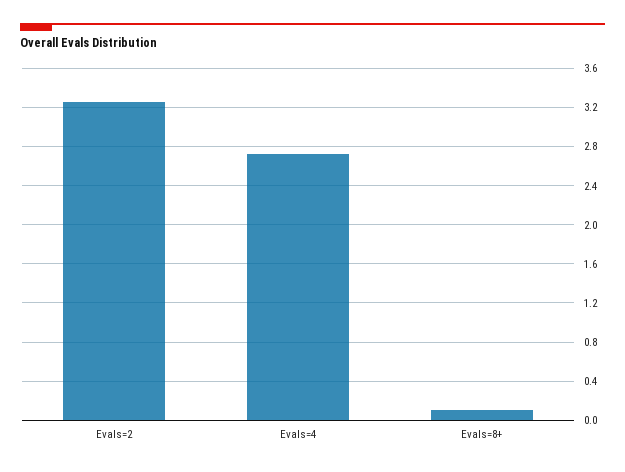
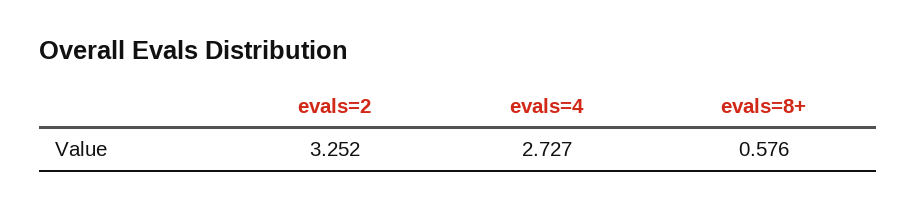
  {
    "Evals=2": 3.252,
    "Evals=4": 2.727,
-   "Evals=8+": 0.1
+   "Evals=8+": 0.576
  }

